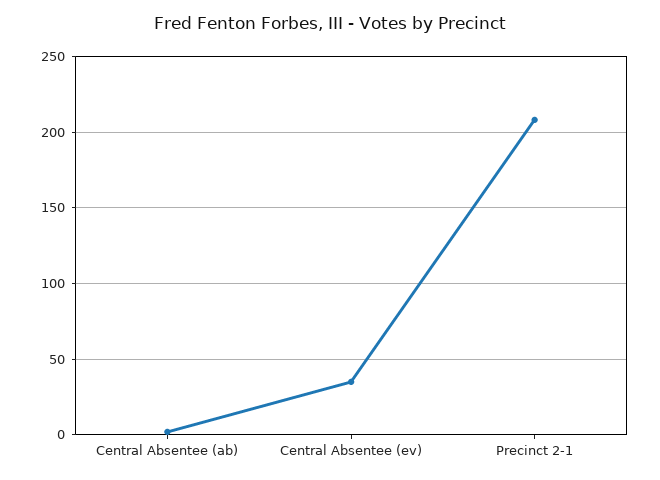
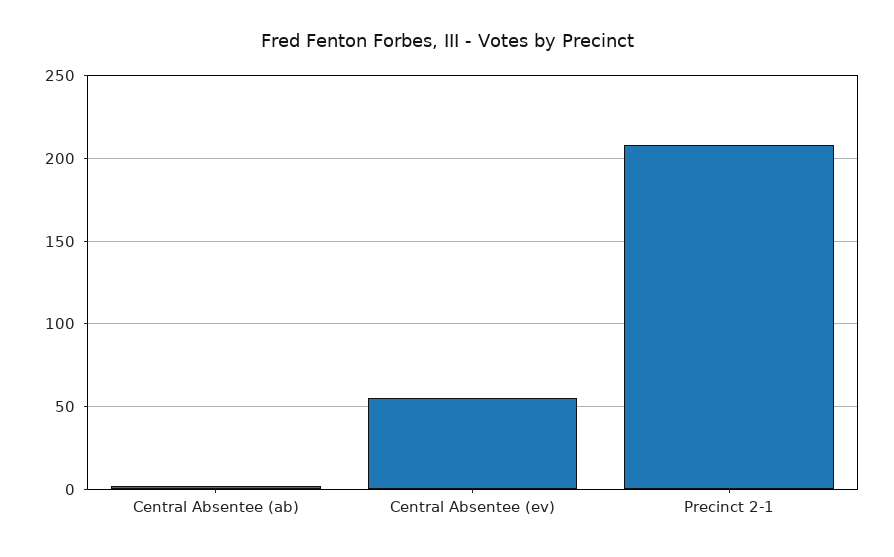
  {
    "Central Absentee (ab)": 0,
-   "Central Absentee (ev)": 35,
+   "Central Absentee (ev)": 55,
    "Precinct 2-1": 210
  }

